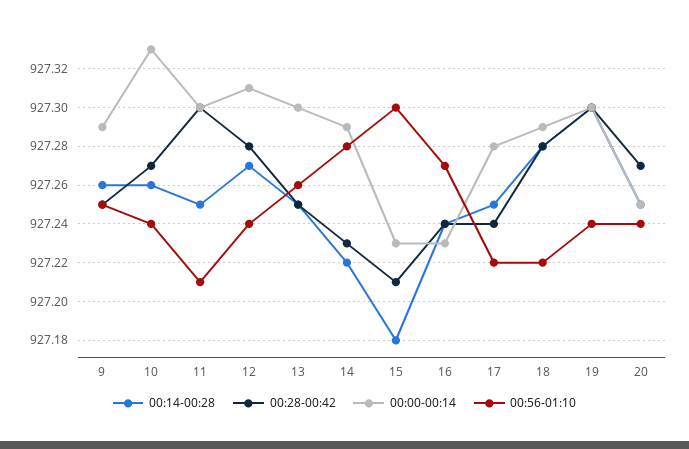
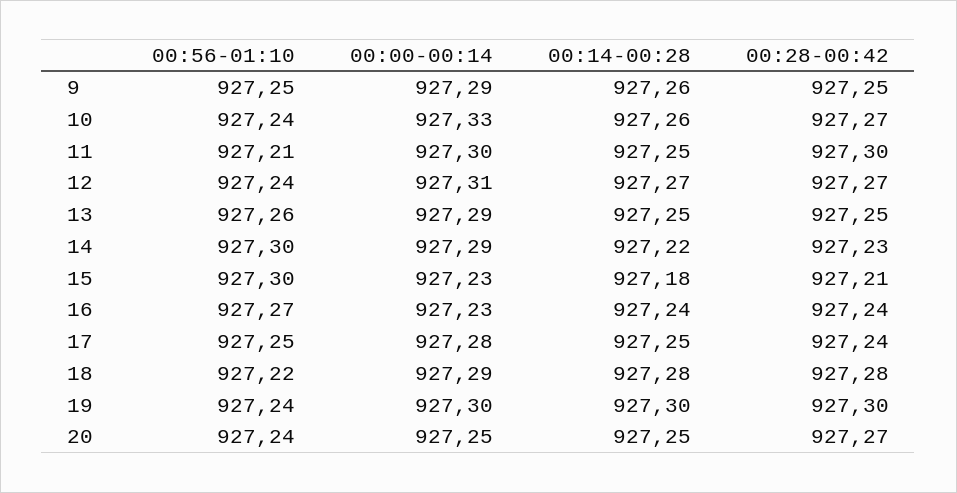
  {
    "00:14-00:28": {
      "9": 927.26,
      "10": 927.26,
      "11": 927.25,
      "12": 927.27,
      "13": 927.25,
      "14": 927.22,
      "15": 927.18,
      "16": 927.24,
      "17": 927.25,
      "18": 927.28,
      "19": 927.3,
      "20": 927.25
    },
    "00:28-00:42": {
      "9": 927.25,
      "10": 927.27,
      "11": 927.3,
-     "12": 927.28,
+     "12": 927.27,
      "13": 927.25,
      "14": 927.23,
      "15": 927.21,
      "16": 927.24,
      "17": 927.24,
      "18": 927.28,
      "19": 927.3,
      "20": 927.27
    },
    "00:00-00:14": {
      "9": 927.29,
      "10": 927.33,
      "11": 927.3,
      "12": 927.31,
-     "13": 927.3,
+     "13": 927.29,
      "14": 927.29,
      "15": 927.23,
      "16": 927.23,
      "17": 927.28,
      "18": 927.29,
      "19": 927.3,
      "20": 927.25
    },
    "00:56-01:10": {
      "9": 927.25,
      "10": 927.24,
      "11": 927.21,
      "12": 927.24,
      "13": 927.26,
-     "14": 927.28,
+     "14": 927.3,
      "15": 927.3,
      "16": 927.27,
-     "17": 927.22,
+     "17": 927.25,
      "18": 927.22,
      "19": 927.24,
      "20": 927.24
    }
  }

